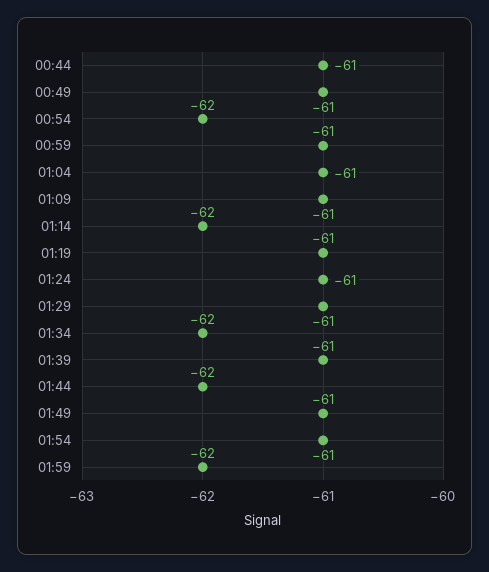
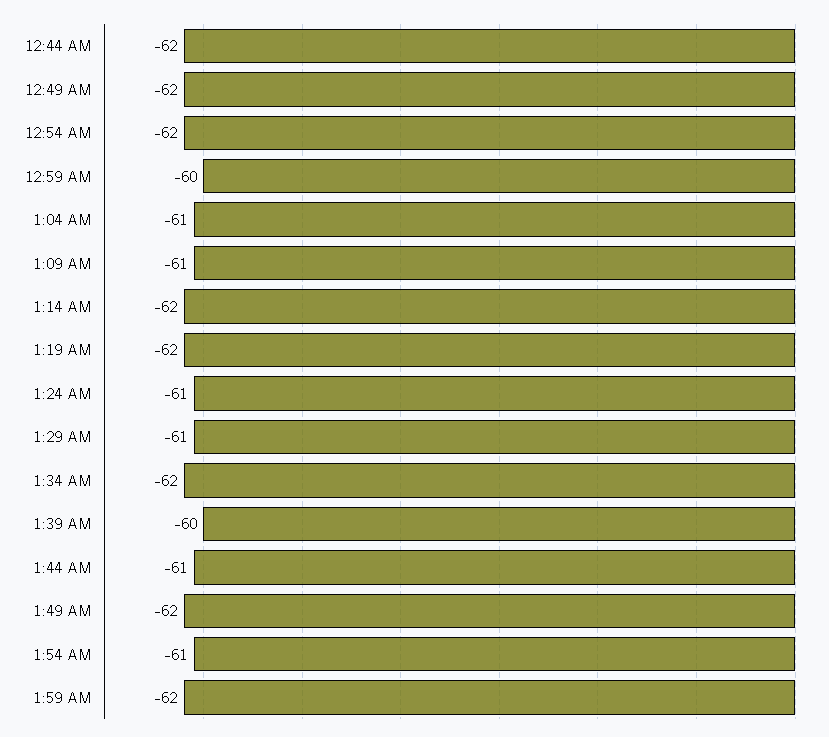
  {
-   "00:44": -61,
+   "00:44": -62,
-   "00:49": -61,
+   "00:49": -62,
    "00:54": -62,
-   "00:59": -61,
+   "00:59": -60,
    "01:04": -61,
    "01:09": -61,
    "01:14": -62,
-   "01:19": -61,
+   "01:19": -62,
    "01:24": -61,
    "01:29": -61,
    "01:34": -62,
-   "01:39": -61,
+   "01:39": -60,
-   "01:44": -62,
+   "01:44": -61,
-   "01:49": -61,
+   "01:49": -62,
    "01:54": -61,
    "01:59": -62
  }

